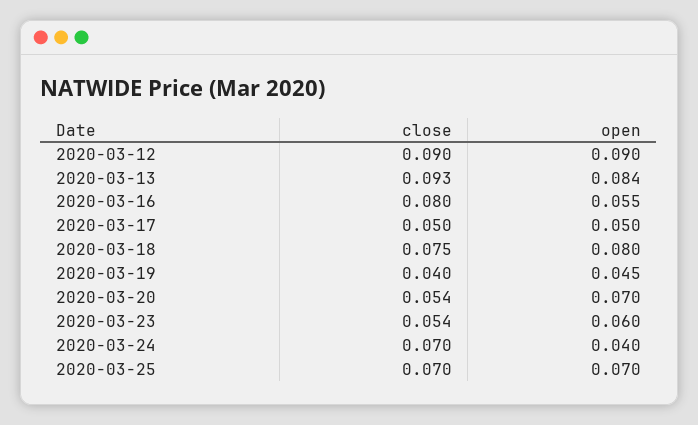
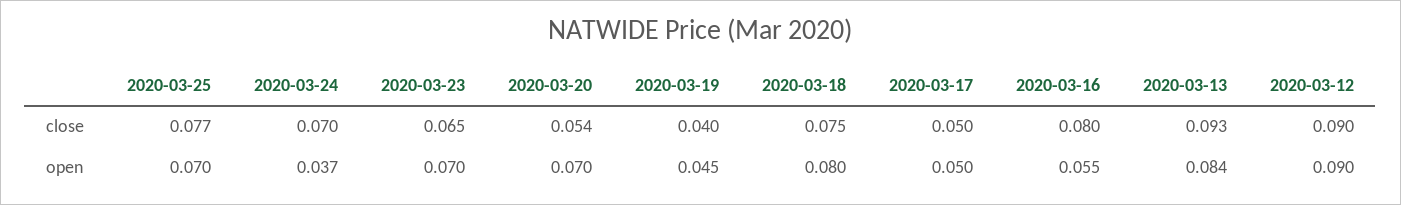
  {
    "close": {
      "2020-03-12": 0.09,
      "2020-03-13": 0.093,
      "2020-03-16": 0.08,
      "2020-03-17": 0.05,
      "2020-03-18": 0.075,
      "2020-03-19": 0.04,
      "2020-03-20": 0.054,
-     "2020-03-23": 0.054,
+     "2020-03-23": 0.065,
      "2020-03-24": 0.07,
-     "2020-03-25": 0.07
+     "2020-03-25": 0.077
    },
    "open": {
      "2020-03-12": 0.09,
      "2020-03-13": 0.084,
      "2020-03-16": 0.055,
      "2020-03-17": 0.05,
      "2020-03-18": 0.08,
      "2020-03-19": 0.045,
      "2020-03-20": 0.07,
-     "2020-03-23": 0.06,
+     "2020-03-23": 0.07,
-     "2020-03-24": 0.04,
+     "2020-03-24": 0.037,
      "2020-03-25": 0.07
    }
  }

